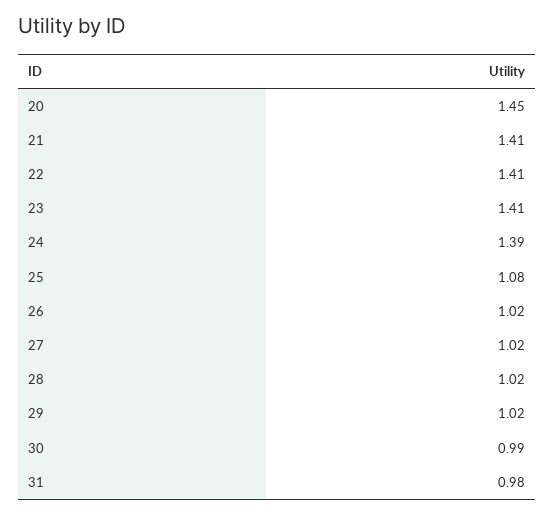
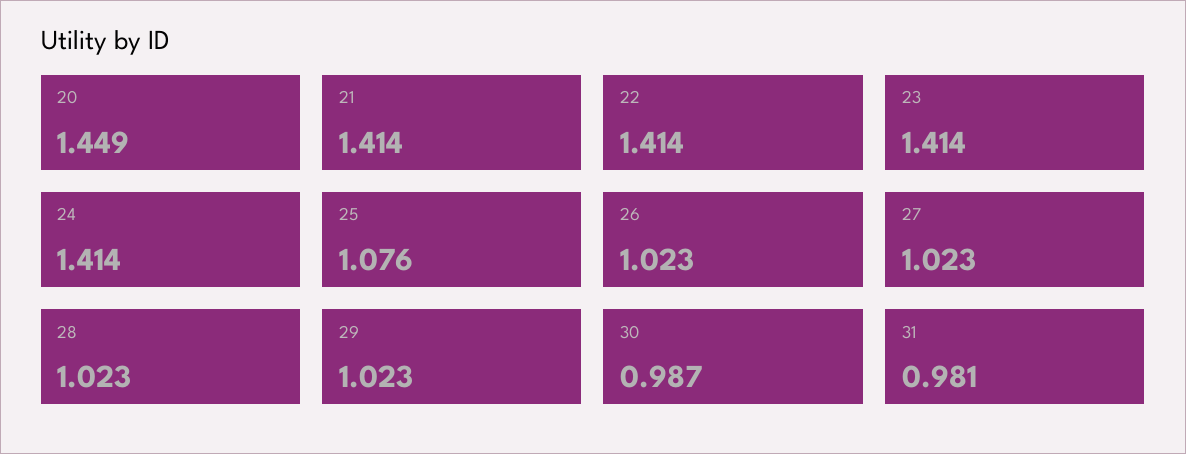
  {
    "20": 1.449,
    "21": 1.414,
    "22": 1.414,
    "23": 1.414,
-   "24": 1.39,
+   "24": 1.414,
    "25": 1.076,
    "26": 1.023,
    "27": 1.023,
    "28": 1.023,
    "29": 1.023,
    "30": 0.987,
    "31": 0.981
  }

